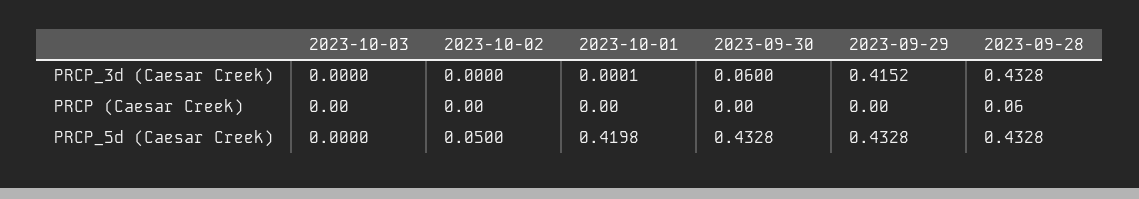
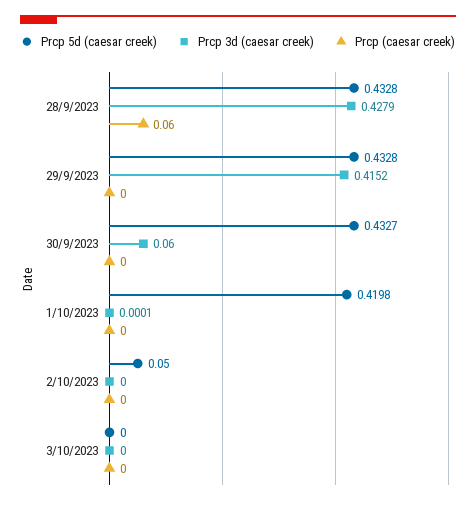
  {
    "PRCP_3d (Caesar Creek)": {
      "2023-10-03": 0,
      "2023-10-02": 0,
      "2023-10-01": 0.0001,
      "2023-09-30": 0.06,
      "2023-09-29": 0.4152,
-     "2023-09-28": 0.4328
+     "2023-09-28": 0.4279
    },
    "PRCP (Caesar Creek)": {
      "2023-10-03": 0,
      "2023-10-02": 0,
      "2023-10-01": 0,
      "2023-09-30": 0,
      "2023-09-29": 0,
      "2023-09-28": 0.06
    },
    "PRCP_5d (Caesar Creek)": {
      "2023-10-03": 0,
      "2023-10-02": 0.05,
      "2023-10-01": 0.4198,
-     "2023-09-30": 0.4328,
+     "2023-09-30": 0.4327,
      "2023-09-29": 0.4328,
      "2023-09-28": 0.4328
    }
  }

